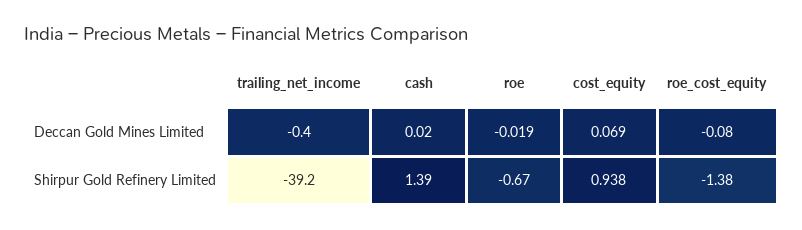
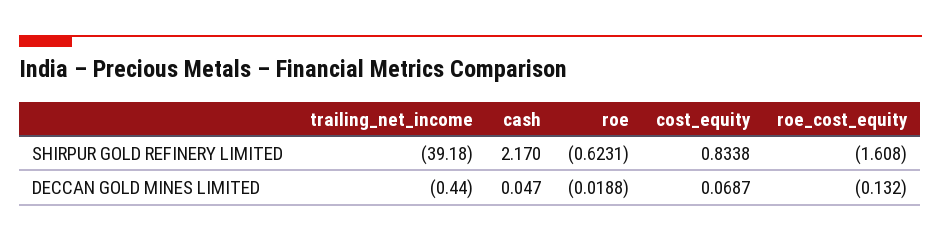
  {
    "trailing_net_income": {
      "Deccan Gold Mines Limited": -0.44,
      "Shirpur Gold Refinery Limited": -39.18
    },
    "cash": {
-     "Deccan Gold Mines Limited": 0.02,
+     "Deccan Gold Mines Limited": 0.047,
-     "Shirpur Gold Refinery Limited": 1.39
+     "Shirpur Gold Refinery Limited": 2.17
    },
    "roe": {
      "Deccan Gold Mines Limited": -0.0188,
-     "Shirpur Gold Refinery Limited": -0.67
+     "Shirpur Gold Refinery Limited": -0.6231
    },
    "cost_equity": {
      "Deccan Gold Mines Limited": 0.0687,
-     "Shirpur Gold Refinery Limited": 0.938
+     "Shirpur Gold Refinery Limited": 0.8338
    },
    "roe_cost_equity": {
-     "Deccan Gold Mines Limited": -0.08,
+     "Deccan Gold Mines Limited": -0.132,
-     "Shirpur Gold Refinery Limited": -1.38
+     "Shirpur Gold Refinery Limited": -1.608
    }
  }

